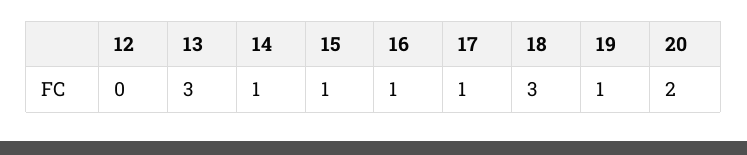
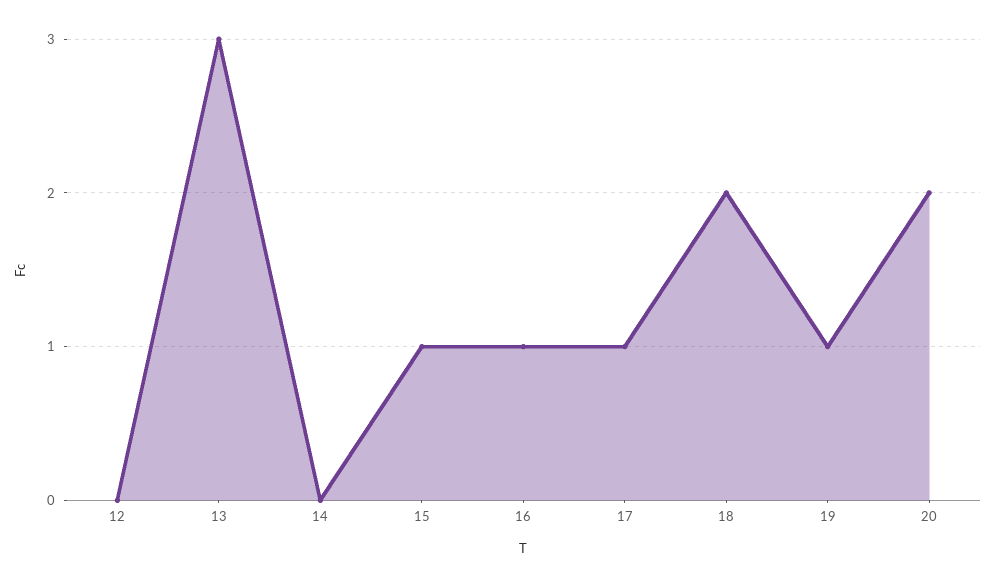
  {
    "12": 0,
    "13": 3,
-   "14": 1,
+   "14": 0,
    "15": 1,
    "16": 1,
    "17": 1,
-   "18": 3,
+   "18": 2,
    "19": 1,
    "20": 2
  }

